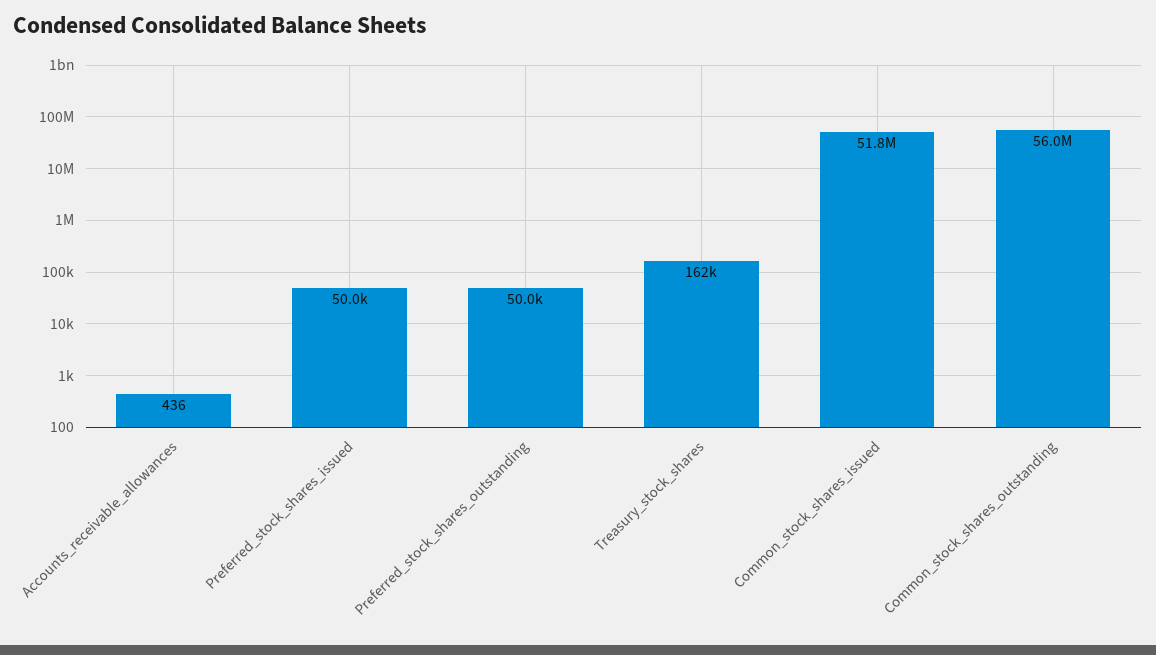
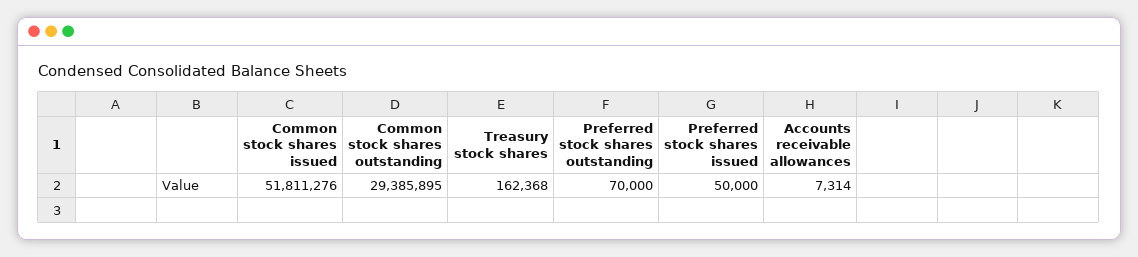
  {
-   "Accounts_receivable_allowances": 436,
+   "Accounts_receivable_allowances": 7314,
    "Preferred_stock_shares_issued": 50000,
-   "Preferred_stock_shares_outstanding": 50000,
+   "Preferred_stock_shares_outstanding": 70000,
    "Treasury_stock_shares": 162368,
    "Common_stock_shares_issued": 51811276,
-   "Common_stock_shares_outstanding": 56000000
+   "Common_stock_shares_outstanding": 29385895
  }

